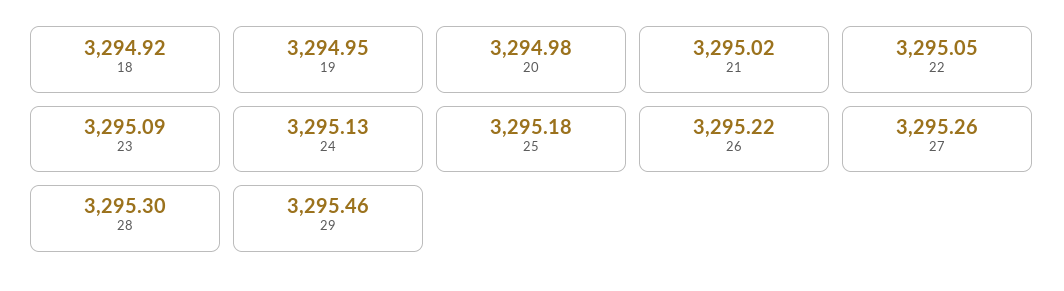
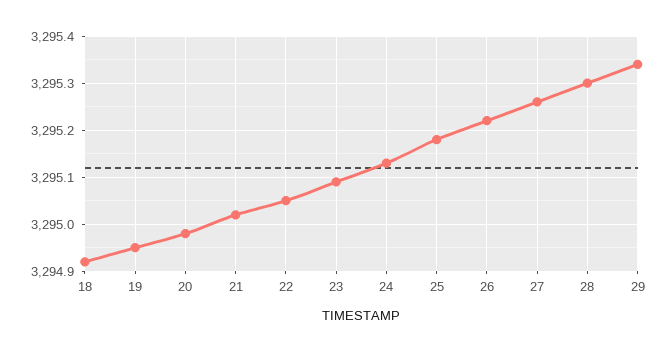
  {
    "18": 3294.92,
    "19": 3294.95,
    "20": 3294.98,
    "21": 3295.02,
    "22": 3295.05,
    "23": 3295.09,
    "24": 3295.13,
    "25": 3295.18,
    "26": 3295.22,
    "27": 3295.26,
    "28": 3295.3,
-   "29": 3295.46
+   "29": 3295.35
  }

